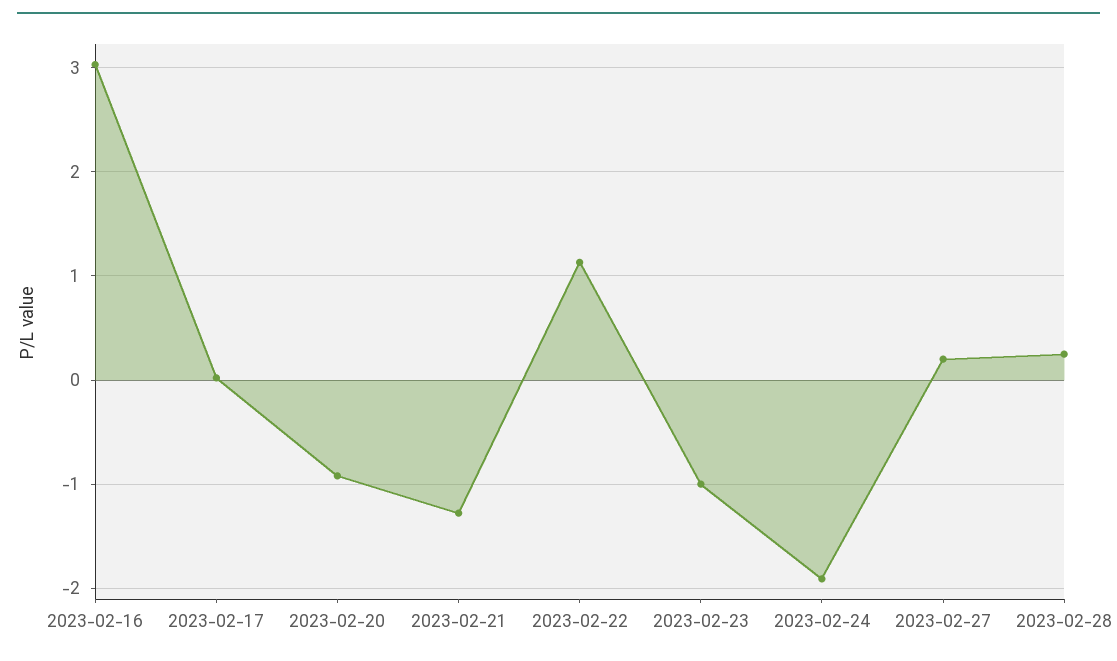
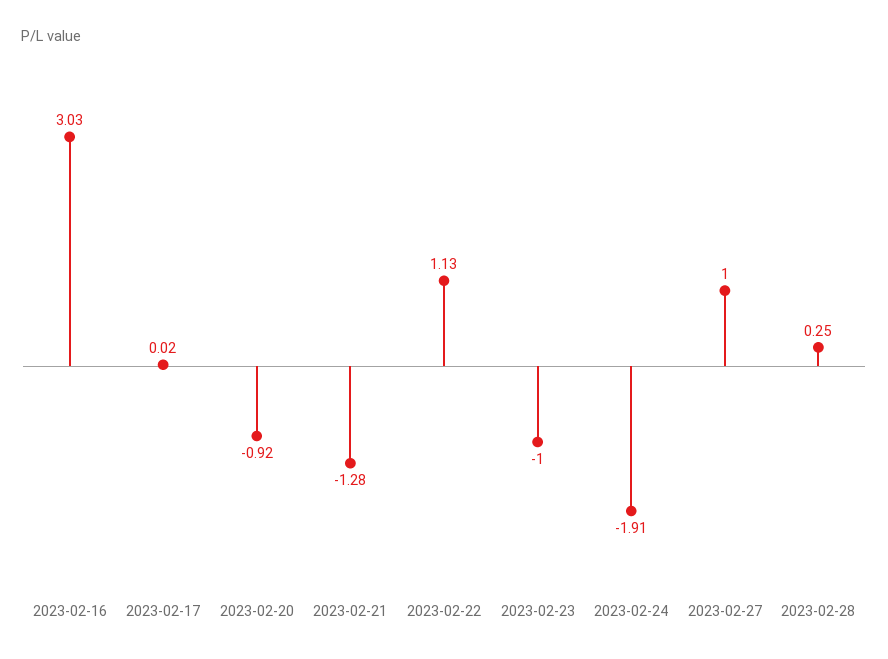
  {
    "2023-02-16": 3.03,
    "2023-02-17": 0.02,
    "2023-02-20": -0.92,
    "2023-02-21": -1.28,
    "2023-02-22": 1.13,
    "2023-02-23": -1,
    "2023-02-24": -1.91,
-   "2023-02-27": 0.2,
+   "2023-02-27": 1,
    "2023-02-28": 0.25
  }

